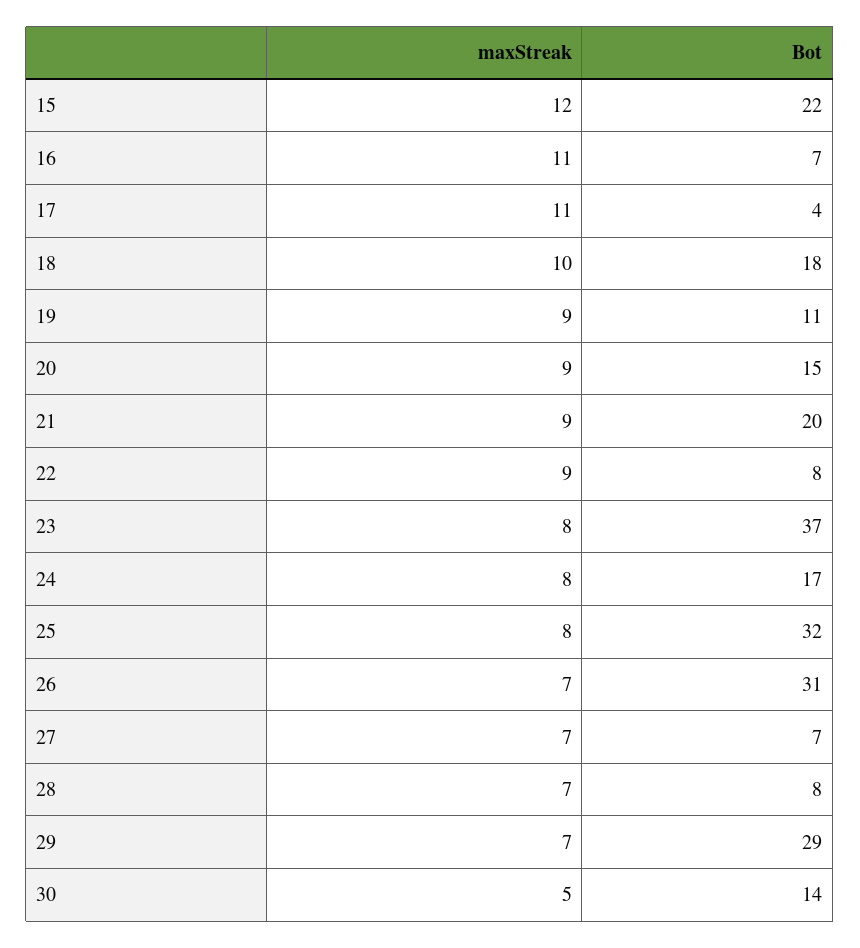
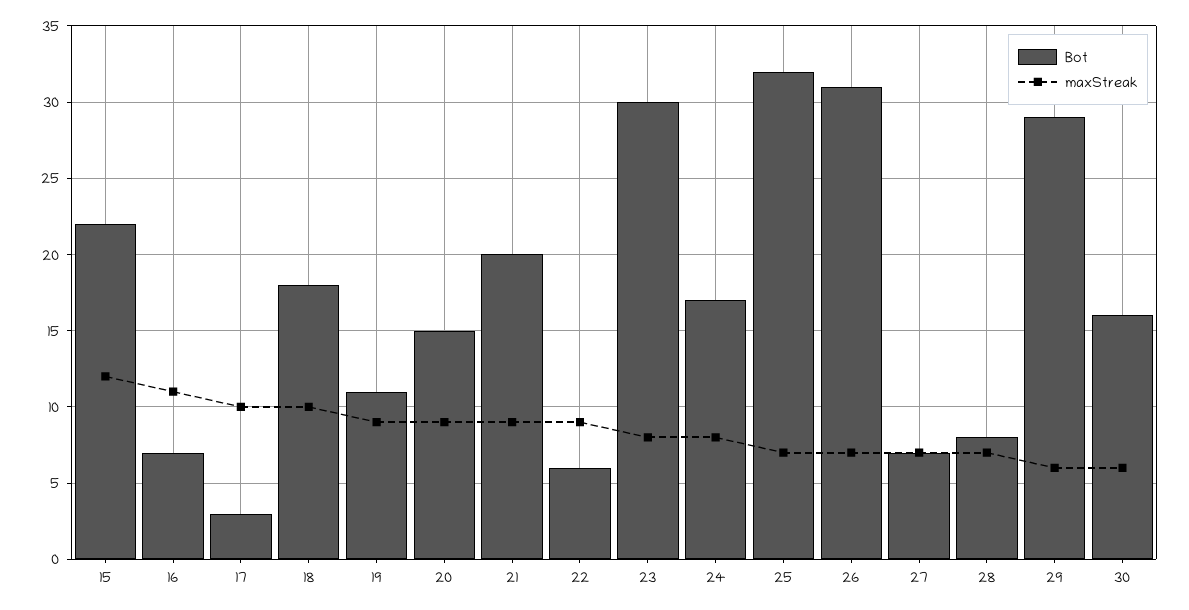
  {
    "maxStreak": {
      "15": 12,
      "16": 11,
-     "17": 11,
+     "17": 10,
      "18": 10,
      "19": 9,
      "20": 9,
      "21": 9,
      "22": 9,
      "23": 8,
      "24": 8,
-     "25": 8,
+     "25": 7,
      "26": 7,
      "27": 7,
      "28": 7,
-     "29": 7,
+     "29": 6,
-     "30": 5
+     "30": 6
    },
    "Bot": {
      "15": 22,
      "16": 7,
-     "17": 4,
+     "17": 3,
      "18": 18,
      "19": 11,
      "20": 15,
      "21": 20,
-     "22": 8,
+     "22": 6,
-     "23": 37,
+     "23": 30,
      "24": 17,
      "25": 32,
      "26": 31,
      "27": 7,
      "28": 8,
      "29": 29,
-     "30": 14
+     "30": 16
    }
  }

